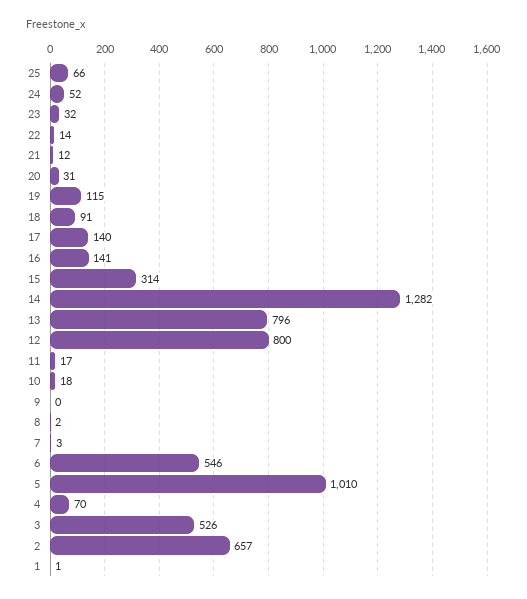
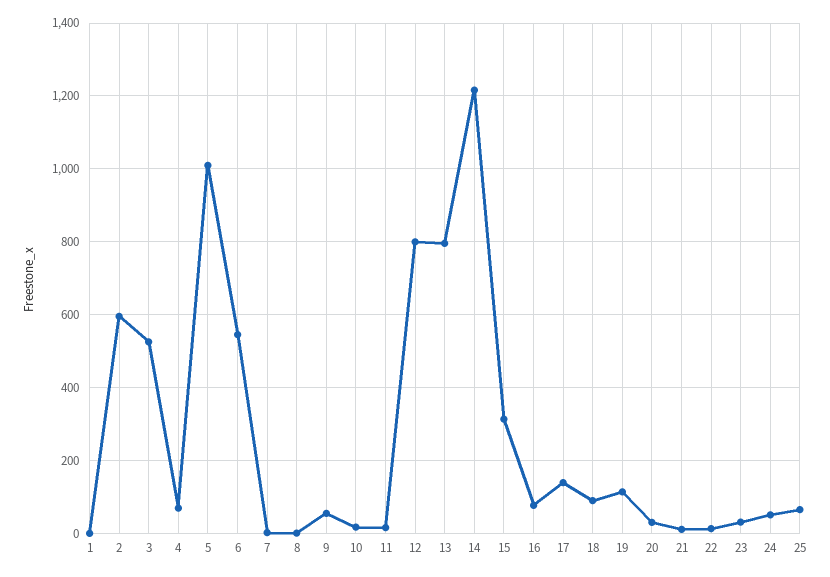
  {
    "25": 66,
    "24": 52,
    "23": 32,
    "22": 14,
    "21": 12,
    "20": 31,
    "19": 115,
    "18": 91,
    "17": 140,
-   "16": 141,
+   "16": 80,
    "15": 314,
-   "14": 1282,
+   "14": 1220,
    "13": 796,
    "12": 800,
    "11": 17,
    "10": 18,
-   "9": 0,
+   "9": 60,
    "8": 2,
    "7": 3,
    "6": 546,
    "5": 1010,
    "4": 70,
    "3": 526,
-   "2": 657,
+   "2": 600,
    "1": 1
  }

